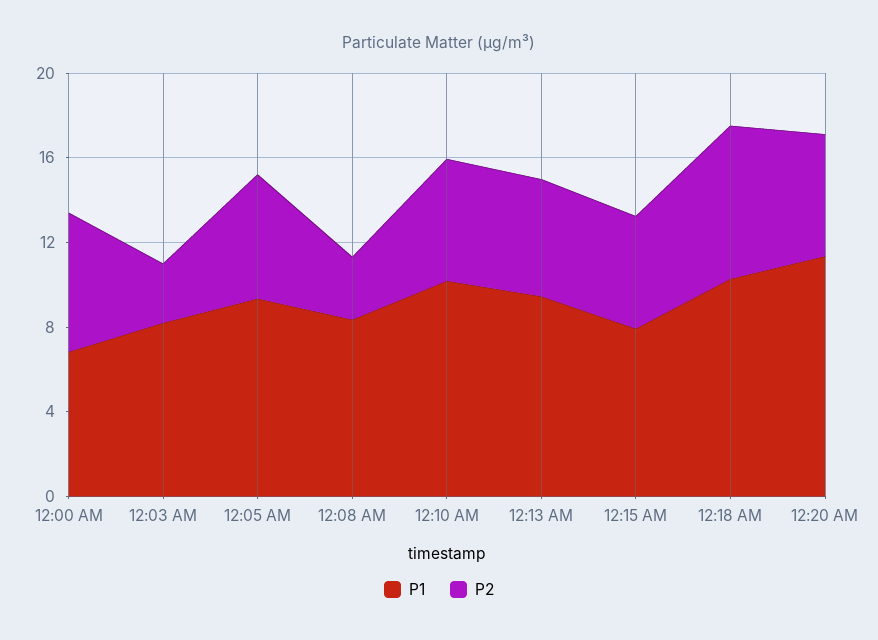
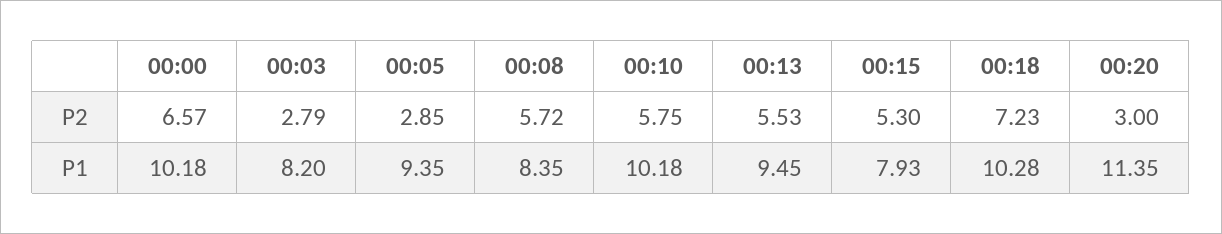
  {
    "P1": {
-     "12:00 AM": 7,
+     "12:00 AM": 10.18,
      "12:03 AM": 8.2,
      "12:05 AM": 9.35,
      "12:08 AM": 8.35,
      "12:10 AM": 10.18,
      "12:13 AM": 9.45,
      "12:15 AM": 7.93,
      "12:18 AM": 10.28,
      "12:20 AM": 11.35
    },
    "P2": {
      "12:00 AM": 6.57,
      "12:03 AM": 2.79,
-     "12:05 AM": 6,
+     "12:05 AM": 2.85,
-     "12:08 AM": 3,
+     "12:08 AM": 5.72,
      "12:10 AM": 5.75,
      "12:13 AM": 5.53,
      "12:15 AM": 5.3,
      "12:18 AM": 7.23,
-     "12:20 AM": 6
+     "12:20 AM": 3
    }
  }

